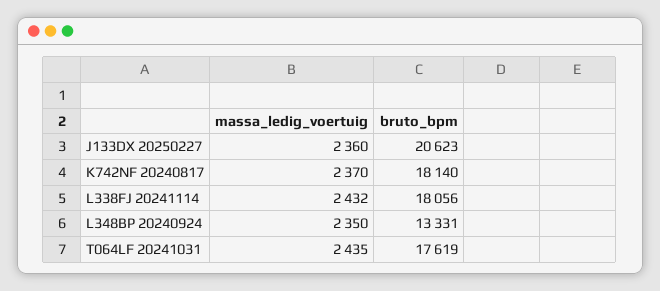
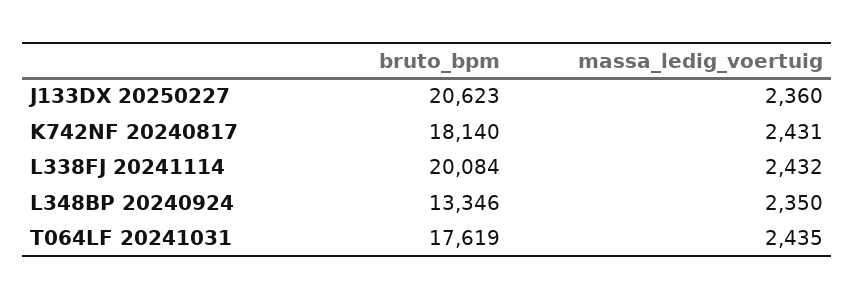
  {
    "massa_ledig_voertuig": {
      "J133DX 20250227": 2360,
-     "K742NF 20240817": 2370,
+     "K742NF 20240817": 2431,
      "L338FJ 20241114": 2432,
      "L348BP 20240924": 2350,
      "T064LF 20241031": 2435
    },
    "bruto_bpm": {
      "J133DX 20250227": 20623,
      "K742NF 20240817": 18140,
-     "L338FJ 20241114": 18056,
+     "L338FJ 20241114": 20084,
-     "L348BP 20240924": 13331,
+     "L348BP 20240924": 13346,
      "T064LF 20241031": 17619
    }
  }

